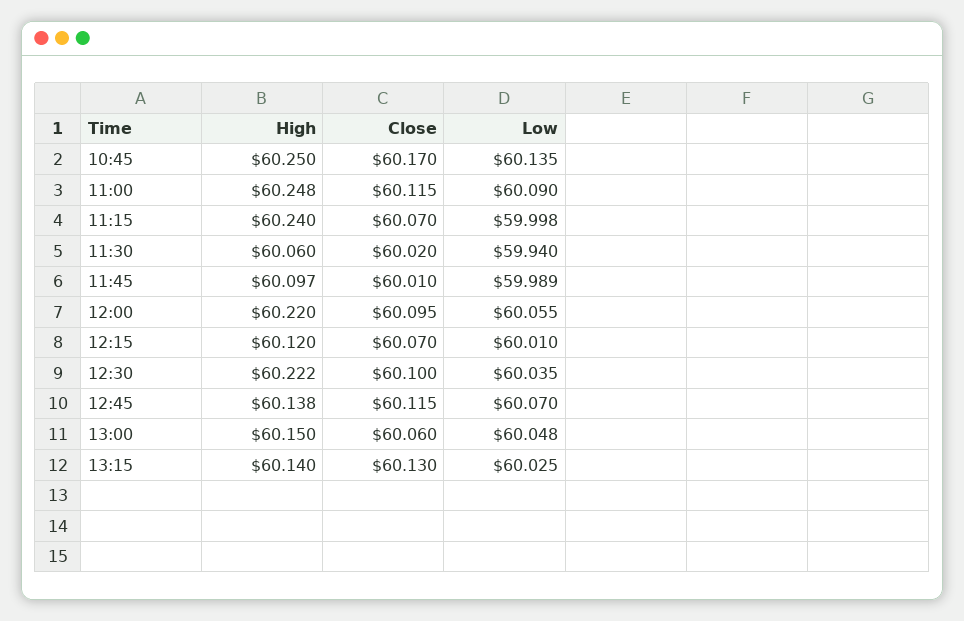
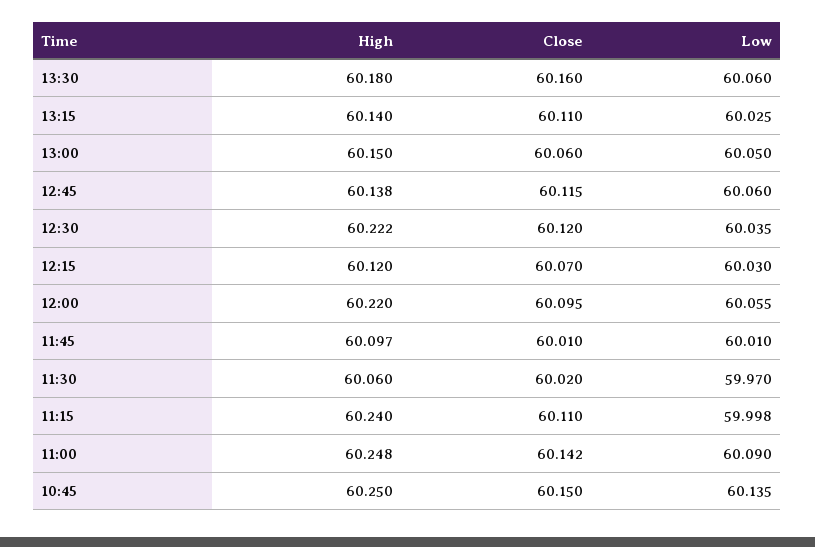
  {
    "High": {
      "10:45": 60.25,
      "11:00": 60.248,
      "11:15": 60.24,
      "11:30": 60.06,
      "11:45": 60.097,
      "12:00": 60.22,
      "12:15": 60.12,
      "12:30": 60.222,
      "12:45": 60.138,
      "13:00": 60.15,
-     "13:15": 60.14
+     "13:15": 60.14,
+     "13:30": 60.18
    },
    "Close": {
-     "10:45": 60.17,
+     "10:45": 60.15,
-     "11:00": 60.115,
+     "11:00": 60.142,
-     "11:15": 60.07,
+     "11:15": 60.11,
      "11:30": 60.02,
      "11:45": 60.01,
      "12:00": 60.095,
      "12:15": 60.07,
-     "12:30": 60.1,
+     "12:30": 60.12,
      "12:45": 60.115,
      "13:00": 60.06,
-     "13:15": 60.13
+     "13:15": 60.11,
+     "13:30": 60.16
    },
    "Low": {
      "10:45": 60.135,
      "11:00": 60.09,
      "11:15": 59.998,
-     "11:30": 59.94,
+     "11:30": 59.97,
-     "11:45": 59.989,
+     "11:45": 60.01,
      "12:00": 60.055,
-     "12:15": 60.01,
+     "12:15": 60.03,
      "12:30": 60.035,
-     "12:45": 60.07,
+     "12:45": 60.06,
-     "13:00": 60.048,
+     "13:00": 60.05,
-     "13:15": 60.025
+     "13:15": 60.025,
+     "13:30": 60.06
    }
  }

